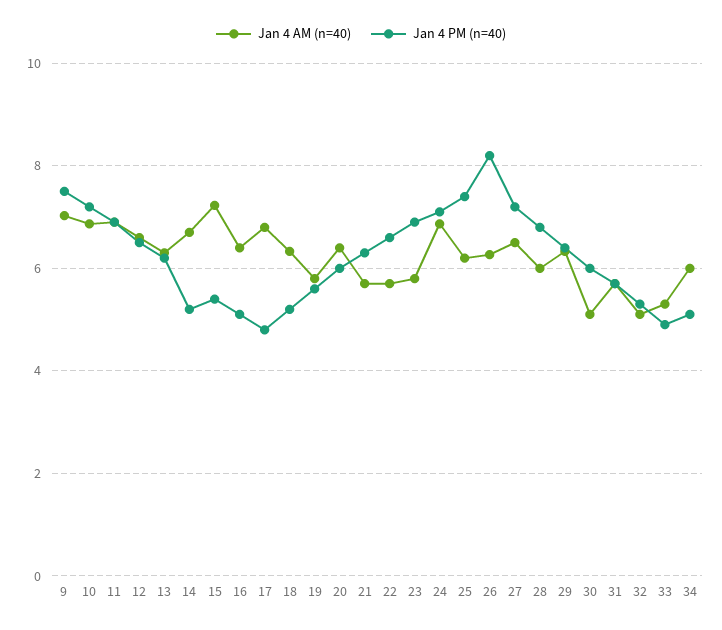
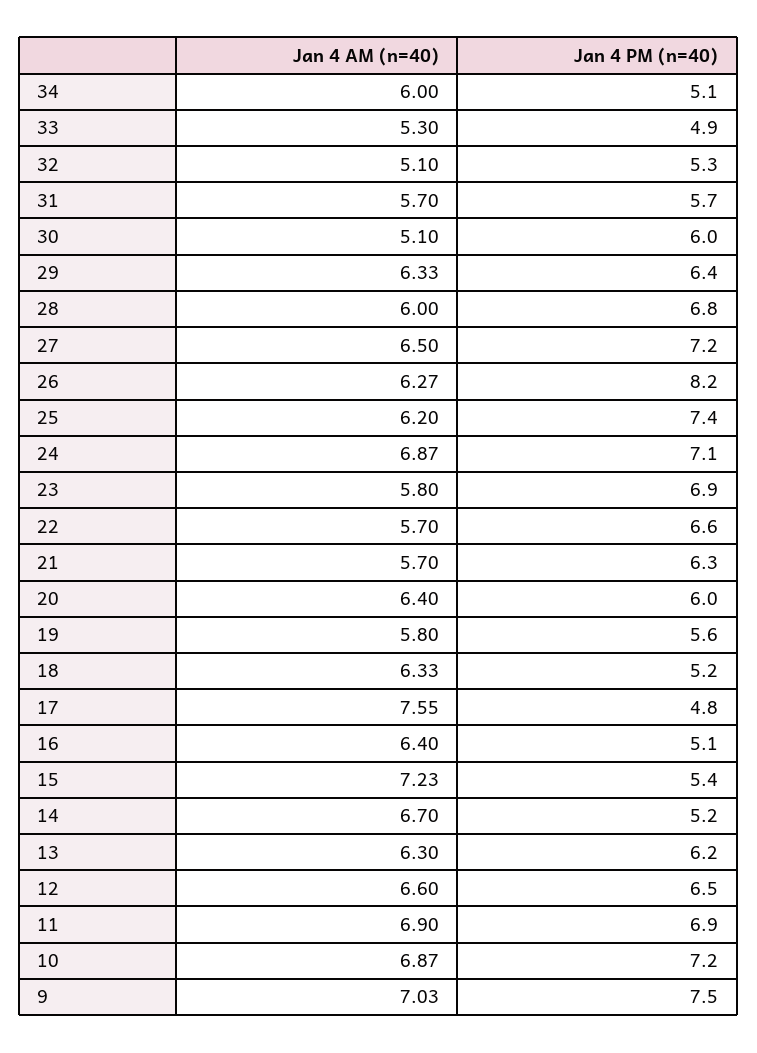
  {
    "Jan 4 AM (n=40)": {
      "9": 7.03,
      "10": 6.87,
      "11": 6.9,
      "12": 6.6,
      "13": 6.3,
      "14": 6.7,
      "15": 7.23,
      "16": 6.4,
-     "17": 6.8,
+     "17": 7.55,
      "18": 6.33,
      "19": 5.8,
      "20": 6.4,
      "21": 5.7,
      "22": 5.7,
      "23": 5.8,
      "24": 6.87,
      "25": 6.2,
      "26": 6.27,
      "27": 6.5,
      "28": 6,
      "29": 6.33,
      "30": 5.1,
      "31": 5.7,
      "32": 5.1,
      "33": 5.3,
      "34": 6
    },
    "Jan 4 PM (n=40)": {
      "9": 7.5,
      "10": 7.2,
      "11": 6.9,
      "12": 6.5,
      "13": 6.2,
      "14": 5.2,
      "15": 5.4,
      "16": 5.1,
      "17": 4.8,
      "18": 5.2,
      "19": 5.6,
      "20": 6,
      "21": 6.3,
      "22": 6.6,
      "23": 6.9,
      "24": 7.1,
      "25": 7.4,
      "26": 8.2,
      "27": 7.2,
      "28": 6.8,
      "29": 6.4,
      "30": 6,
      "31": 5.7,
      "32": 5.3,
      "33": 4.9,
      "34": 5.1
    }
  }

